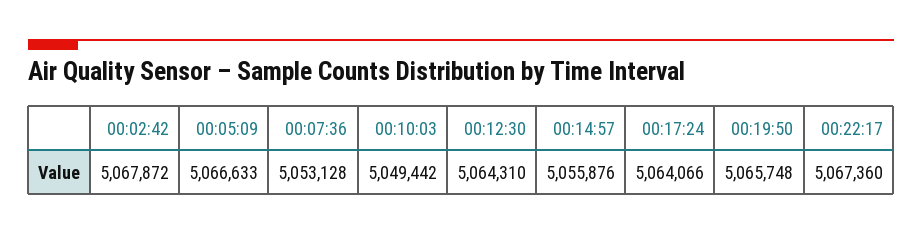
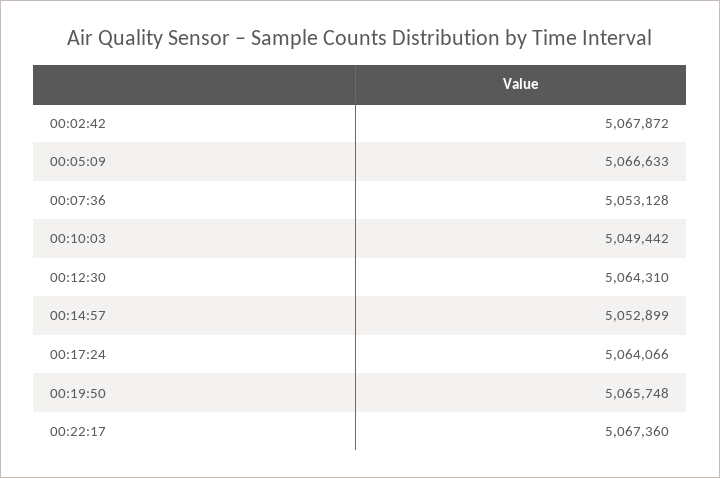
  {
    "00:02:42": 5067872,
    "00:05:09": 5066633,
    "00:07:36": 5053128,
    "00:10:03": 5049442,
    "00:12:30": 5064310,
-   "00:14:57": 5055876,
+   "00:14:57": 5052899,
    "00:17:24": 5064066,
    "00:19:50": 5065748,
    "00:22:17": 5067360
  }

